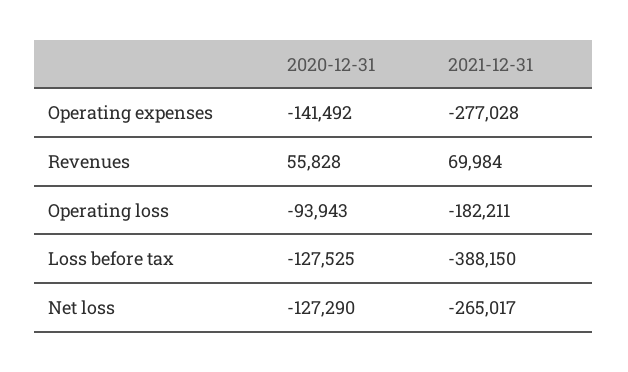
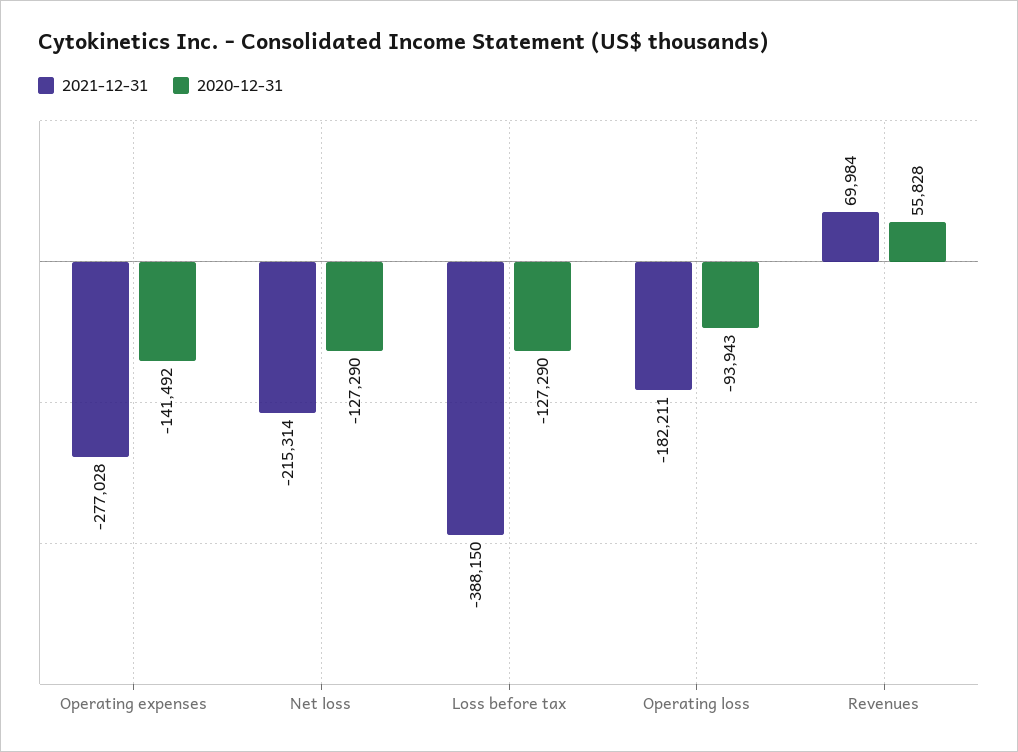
  {
    "2020-12-31": {
      "Operating expenses": -141492,
      "Revenues": 55828,
      "Operating loss": -93943,
-     "Loss before tax": -127525,
+     "Loss before tax": -127290,
      "Net loss": -127290
    },
    "2021-12-31": {
      "Operating expenses": -277028,
      "Revenues": 69984,
      "Operating loss": -182211,
      "Loss before tax": -388150,
-     "Net loss": -265017
+     "Net loss": -215314
    }
  }

